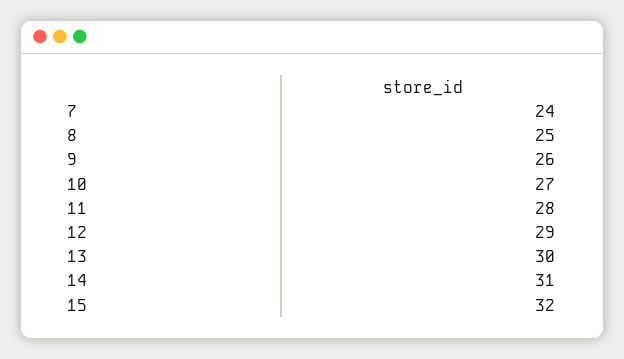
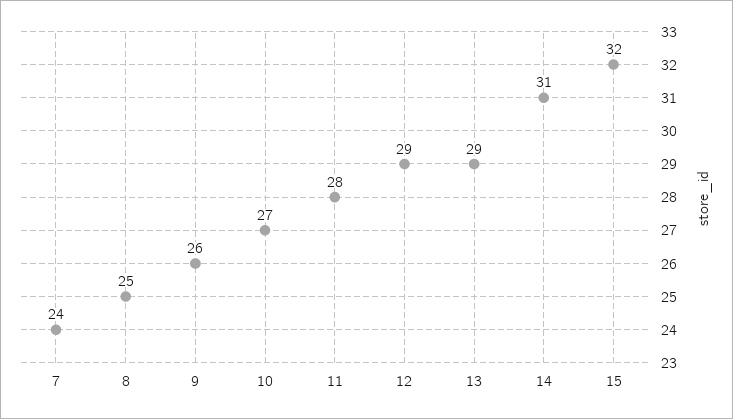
  {
    "7": 24,
    "8": 25,
    "9": 26,
    "10": 27,
    "11": 28,
    "12": 29,
-   "13": 30,
+   "13": 29,
    "14": 31,
    "15": 32
  }

